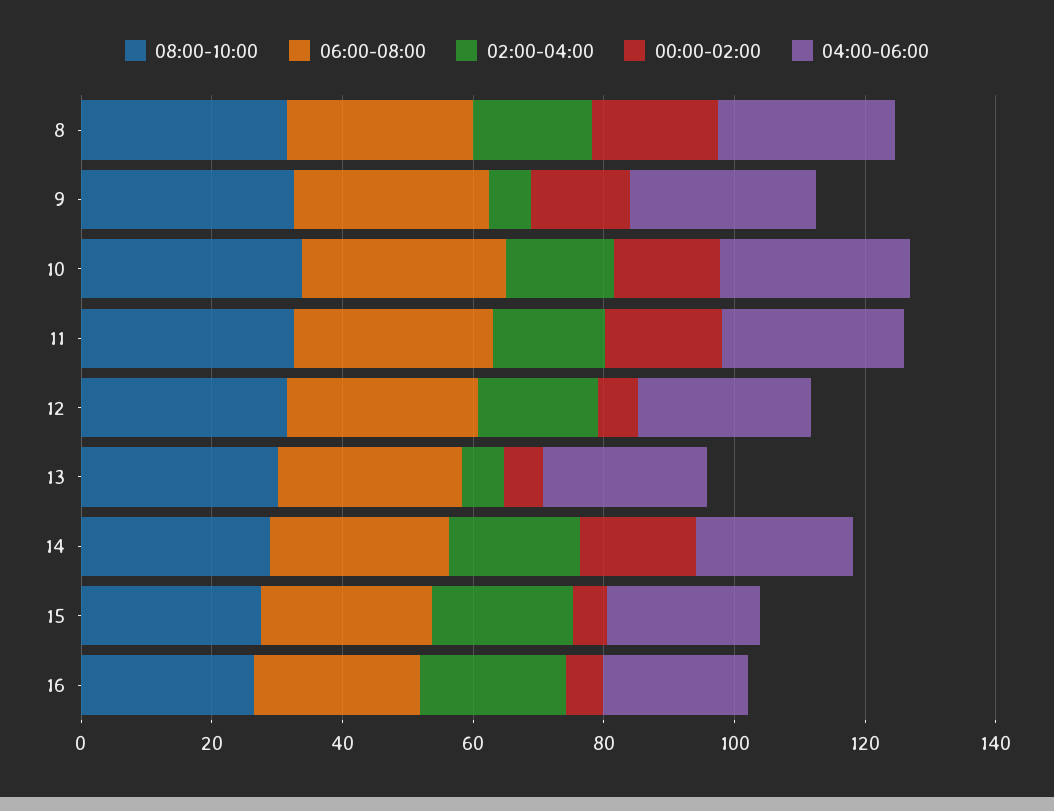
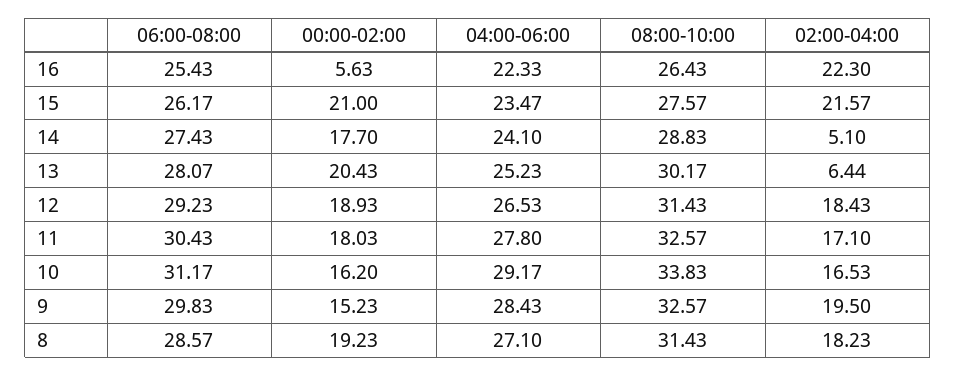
  {
    "08:00-10:00": {
      "8": 31.43,
      "9": 32.57,
      "10": 33.83,
      "11": 32.57,
      "12": 31.43,
      "13": 30.17,
      "14": 28.83,
      "15": 27.57,
      "16": 26.43
    },
    "06:00-08:00": {
      "8": 28.57,
      "9": 29.83,
      "10": 31.17,
      "11": 30.43,
      "12": 29.23,
      "13": 28.07,
      "14": 27.43,
      "15": 26.17,
      "16": 25.43
    },
    "02:00-04:00": {
      "8": 18.23,
-     "9": 5,
+     "9": 19.5,
      "10": 16.53,
      "11": 17.1,
      "12": 18.43,
      "13": 6.44,
-     "14": 20,
+     "14": 5.1,
      "15": 21.57,
      "16": 22.3
    },
    "00:00-02:00": {
      "8": 19.23,
      "9": 15.23,
      "10": 16.2,
      "11": 18.03,
-     "12": 5,
+     "12": 18.93,
-     "13": 5,
+     "13": 20.43,
      "14": 17.7,
-     "15": 5,
+     "15": 21,
      "16": 5.63
    },
    "04:00-06:00": {
      "8": 27.1,
      "9": 28.43,
      "10": 29.17,
      "11": 27.8,
      "12": 26.53,
      "13": 25.23,
      "14": 24.1,
      "15": 23.47,
      "16": 22.33
    }
  }

